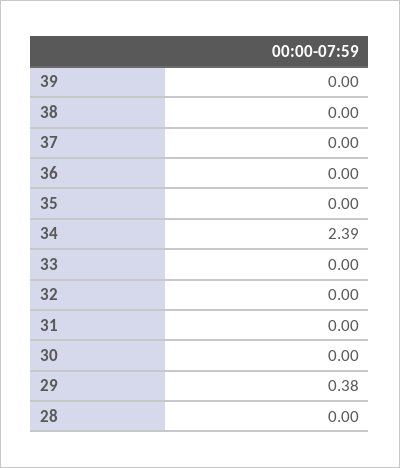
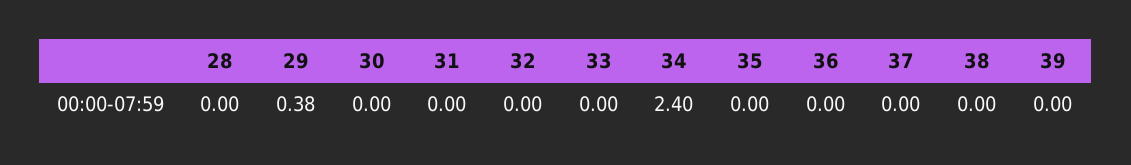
  {
    "39": 0,
    "38": 0,
    "37": 0,
    "36": 0,
    "35": 0,
-   "34": 2.39,
+   "34": 2.4,
    "33": 0,
    "32": 0,
    "31": 0,
    "30": 0,
    "29": 0.38,
    "28": 0
  }

